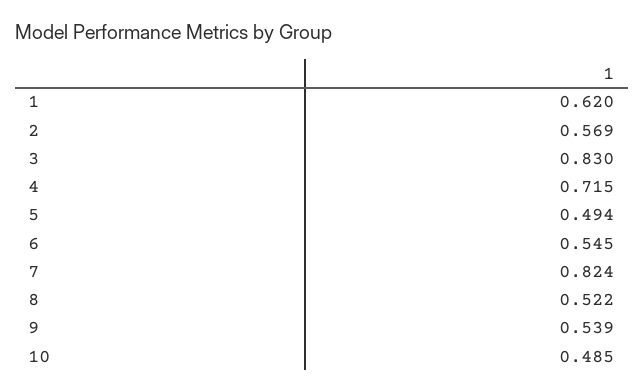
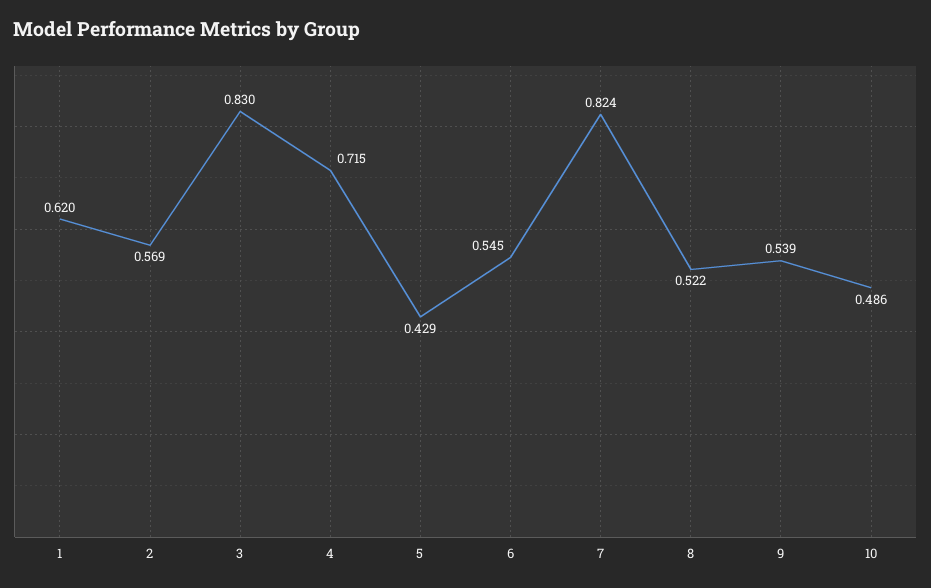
  {
    "1": 0.62,
    "2": 0.569,
    "3": 0.83,
    "4": 0.715,
-   "5": 0.494,
+   "5": 0.429,
    "6": 0.545,
    "7": 0.824,
    "8": 0.522,
    "9": 0.539,
-   "10": 0.485
+   "10": 0.486
  }

